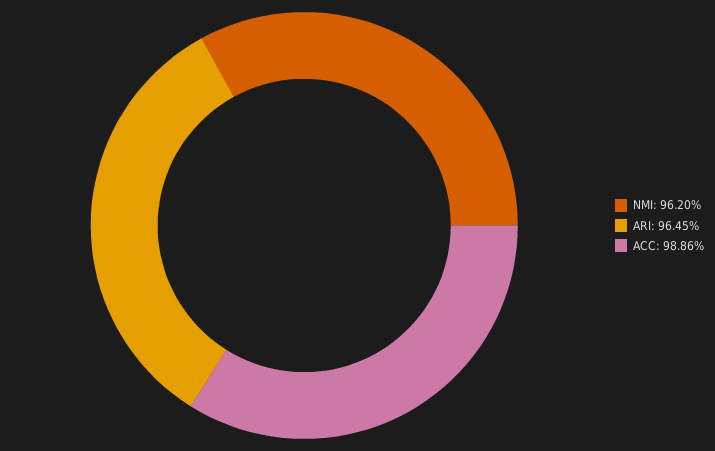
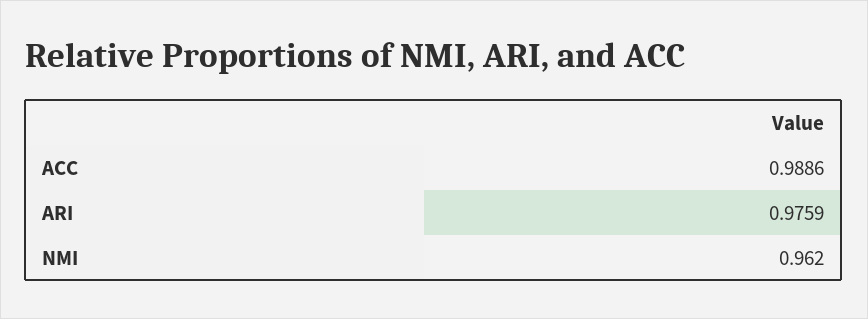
  {
    "NMI": 0.962,
-   "ARI": 0.9645,
+   "ARI": 0.9759,
    "ACC": 0.9886
  }

